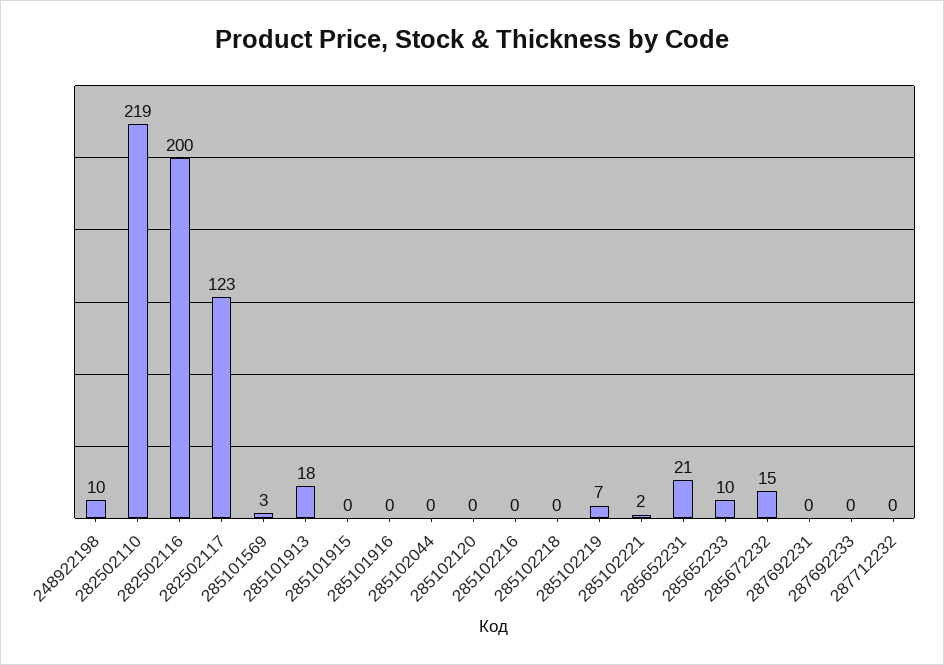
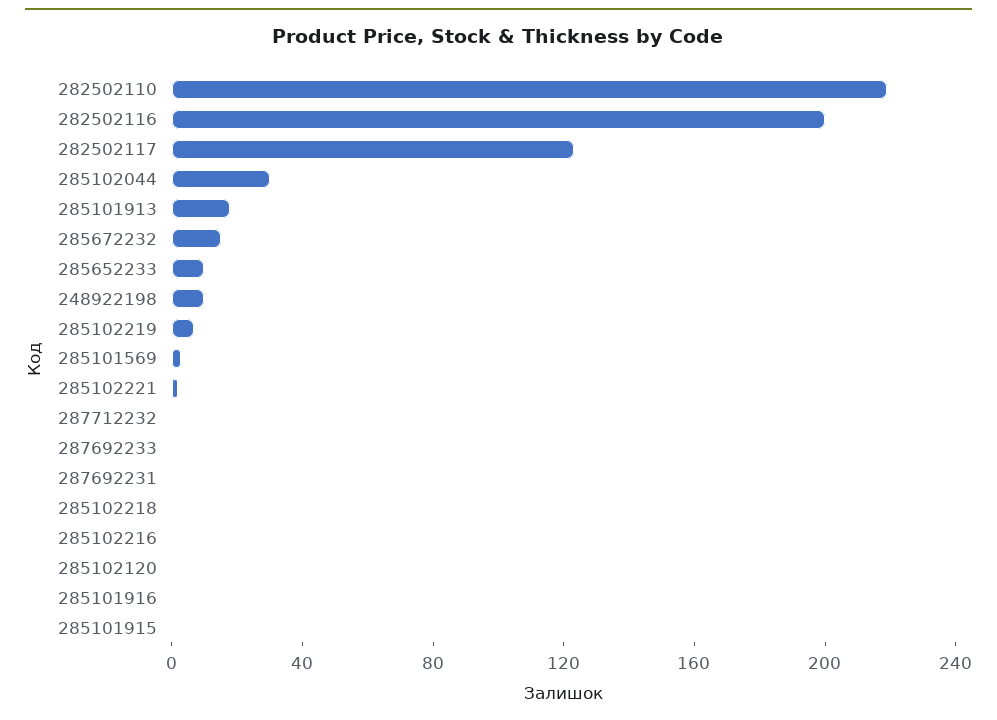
  {
    "248922198": 10,
    "282502110": 219,
    "282502116": 200,
    "282502117": 123,
    "285101569": 3,
    "285101913": 18,
    "285101915": 0,
    "285101916": 0,
-   "285102044": 0,
+   "285102044": 30,
    "285102120": 0,
    "285102216": 0,
    "285102218": 0,
    "285102219": 7,
    "285102221": 2,
-   "285652231": 21,
    "285652233": 10,
    "285672232": 15,
    "287692231": 0,
    "287692233": 0,
    "287712232": 0
  }

